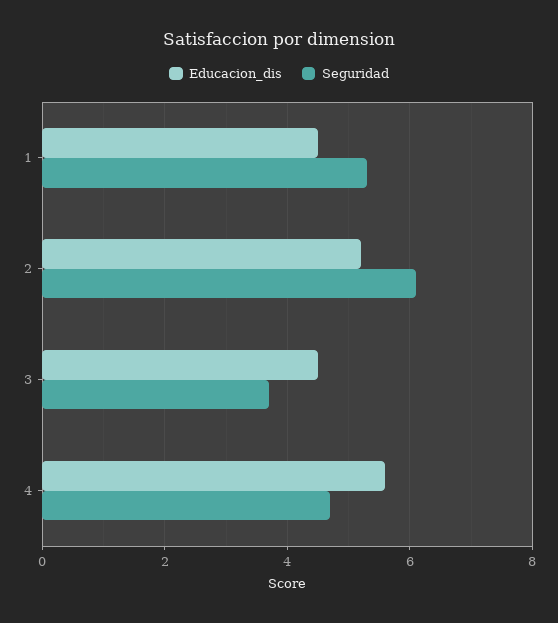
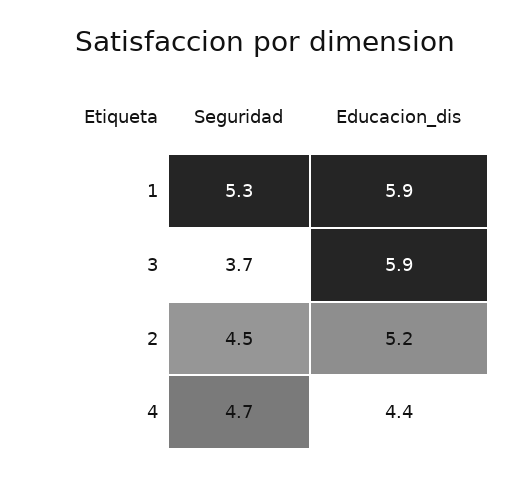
  {
    "Educacion_dis": {
-     "1": 4.5,
+     "1": 5.9,
      "2": 5.2,
-     "3": 4.5,
+     "3": 5.9,
-     "4": 5.5
+     "4": 4.4
    },
    "Seguridad": {
      "1": 5.3,
-     "2": 6,
+     "2": 4.5,
      "3": 3.7,
      "4": 4.7
    }
  }

